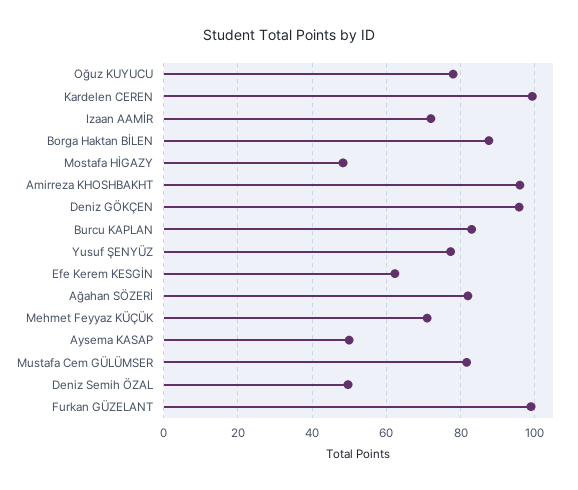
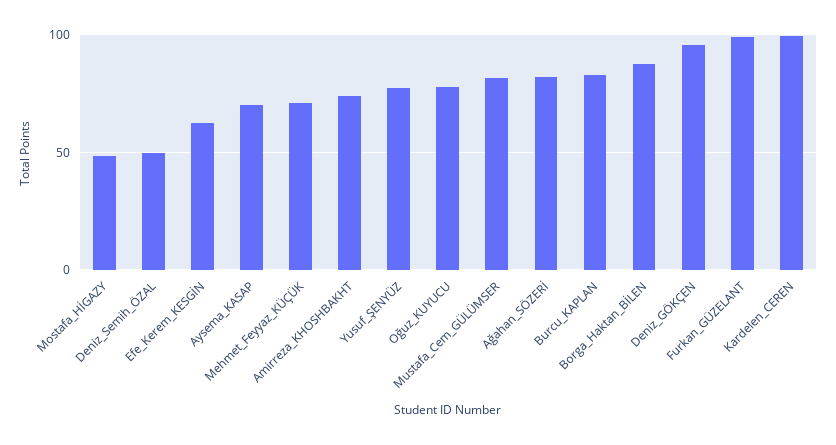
  {
    "Oğuz KUYUCU": 78,
    "Kardelen CEREN": 100,
-   "Izaan AAMİR": 72,
    "Borga Haktan BİLEN": 88,
    "Mostafa HİGAZY": 48,
-   "Amirreza KHOSHBAKHT": 96,
+   "Amirreza KHOSHBAKHT": 75,
    "Deniz GÖKÇEN": 96,
    "Burcu KAPLAN": 84,
    "Yusuf ŞENYÜZ": 78,
    "Efe Kerem KESGİN": 62,
    "Ağahan SÖZERİ": 82,
    "Mehmet Feyyaz KÜÇÜK": 72,
-   "Aysema KASAP": 50,
+   "Aysema KASAP": 70,
    "Mustafa Cem GÜLÜMSER": 82,
    "Deniz Semih ÖZAL": 50,
    "Furkan GÜZELANT": 100
  }

